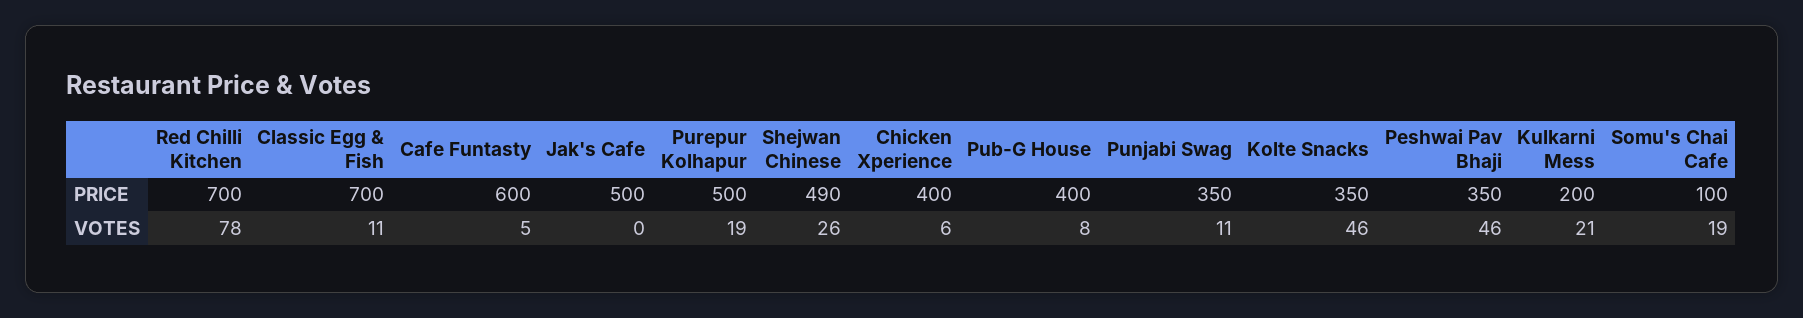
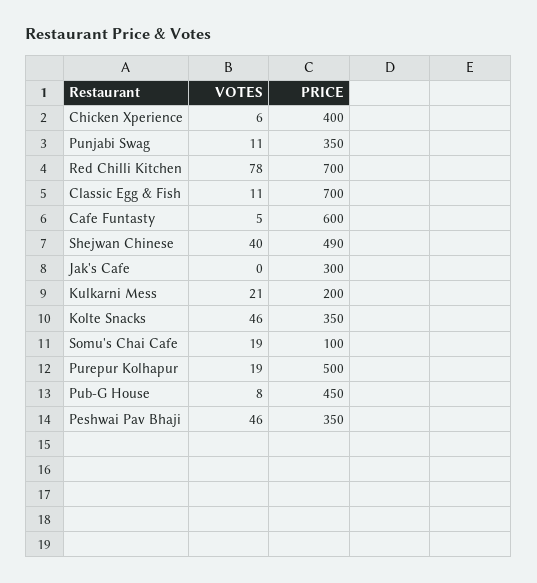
  {
    "Red Chilli Kitchen": {
      "PRICE": 700,
      "VOTES": 78
    },
    "Classic Egg & Fish": {
      "PRICE": 700,
      "VOTES": 11
    },
    "Cafe Funtasty": {
      "PRICE": 600,
      "VOTES": 5
    },
    "Jak's Cafe": {
-     "PRICE": 500,
+     "PRICE": 300,
      "VOTES": 0
    },
    "Purepur Kolhapur": {
      "PRICE": 500,
      "VOTES": 19
    },
    "Shejwan Chinese": {
      "PRICE": 490,
-     "VOTES": 26
+     "VOTES": 40
    },
    "Chicken Xperience": {
      "PRICE": 400,
      "VOTES": 6
    },
    "Pub-G House": {
-     "PRICE": 400,
+     "PRICE": 450,
      "VOTES": 8
    },
    "Punjabi Swag": {
      "PRICE": 350,
      "VOTES": 11
    },
    "Kolte Snacks": {
      "PRICE": 350,
      "VOTES": 46
    },
    "Peshwai Pav Bhaji": {
      "PRICE": 350,
      "VOTES": 46
    },
    "Kulkarni Mess": {
      "PRICE": 200,
      "VOTES": 21
    },
    "Somu's Chai Cafe": {
      "PRICE": 100,
      "VOTES": 19
    }
  }

